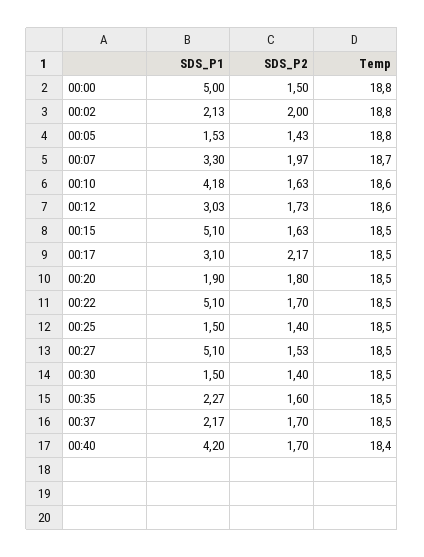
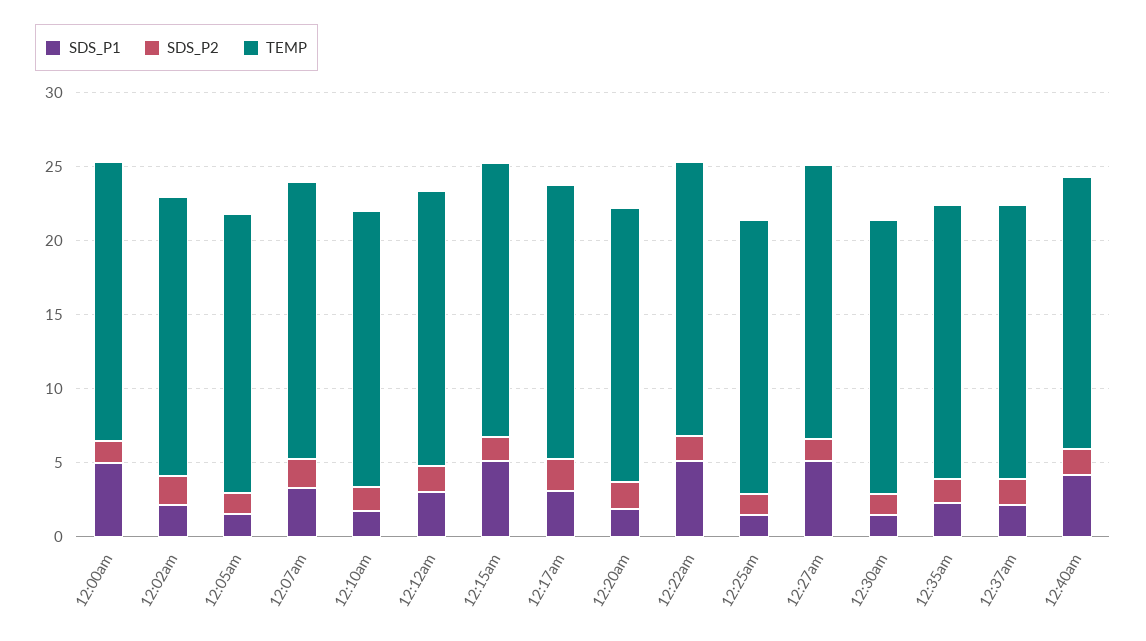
  {
    "SDS_P1": {
      "00:00": 5,
      "00:02": 2.13,
      "00:05": 1.53,
      "00:07": 3.3,
-     "00:10": 4.18,
+     "00:10": 2,
      "00:12": 3.03,
      "00:15": 5.1,
      "00:17": 3.1,
      "00:20": 1.9,
      "00:22": 5.1,
      "00:25": 1.5,
      "00:27": 5.1,
      "00:30": 1.5,
      "00:35": 2.27,
      "00:37": 2.17,
      "00:40": 4.2
    },
    "SDS_P2": {
      "00:00": 1.5,
      "00:02": 2,
      "00:05": 1.43,
      "00:07": 1.97,
      "00:10": 1.63,
      "00:12": 1.73,
      "00:15": 1.63,
      "00:17": 2.17,
      "00:20": 1.8,
      "00:22": 1.7,
      "00:25": 1.4,
      "00:27": 1.53,
      "00:30": 1.4,
      "00:35": 1.6,
      "00:37": 1.7,
      "00:40": 1.7
    },
    "Temp": {
      "00:00": 18.8,
      "00:02": 18.8,
      "00:05": 18.8,
      "00:07": 18.7,
      "00:10": 18.6,
      "00:12": 18.6,
      "00:15": 18.5,
      "00:17": 18.5,
      "00:20": 18.5,
      "00:22": 18.5,
      "00:25": 18.5,
      "00:27": 18.5,
      "00:30": 18.5,
      "00:35": 18.5,
      "00:37": 18.5,
      "00:40": 18.4
    }
  }

